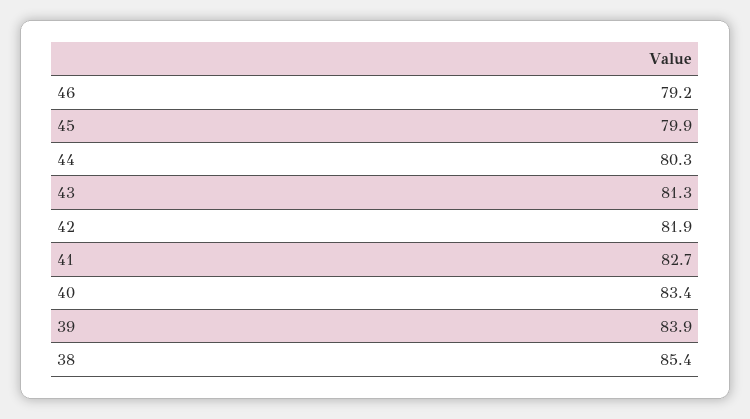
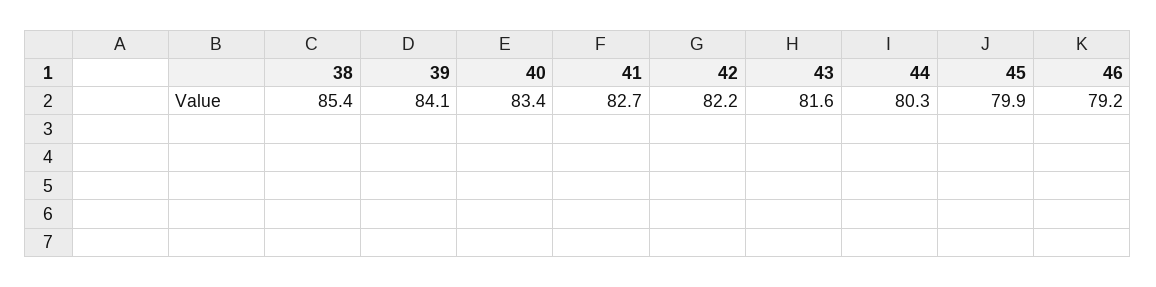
  {
    "46": 79.2,
    "45": 79.9,
    "44": 80.3,
-   "43": 81.3,
+   "43": 81.6,
-   "42": 81.9,
+   "42": 82.2,
    "41": 82.7,
    "40": 83.4,
-   "39": 83.9,
+   "39": 84.1,
    "38": 85.4
  }

